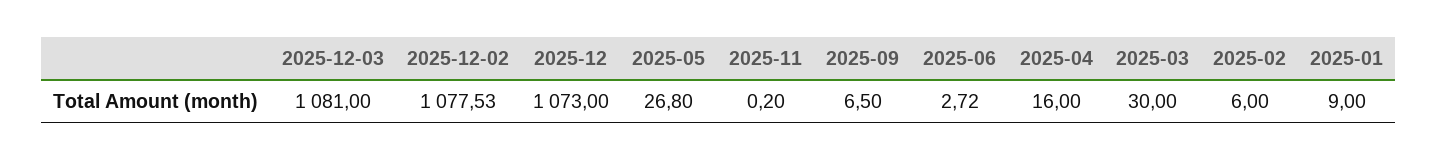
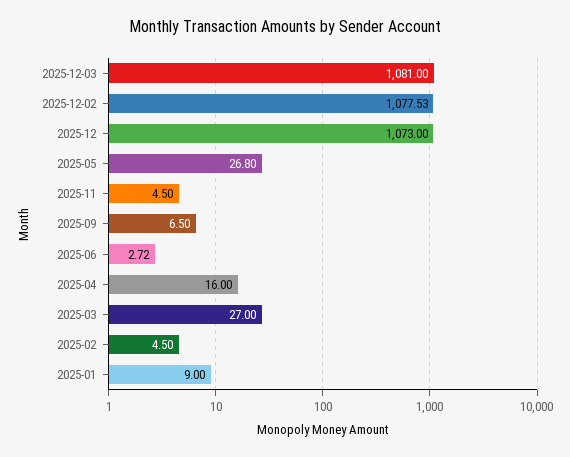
  {
    "2025-12-03": 1081,
    "2025-12-02": 1077.53,
    "2025-12": 1073,
    "2025-05": 26.8,
-   "2025-11": 0.2,
+   "2025-11": 4.5,
    "2025-09": 6.5,
    "2025-06": 2.72,
    "2025-04": 16,
-   "2025-03": 30,
+   "2025-03": 27,
-   "2025-02": 6,
+   "2025-02": 4.5,
    "2025-01": 9
  }

